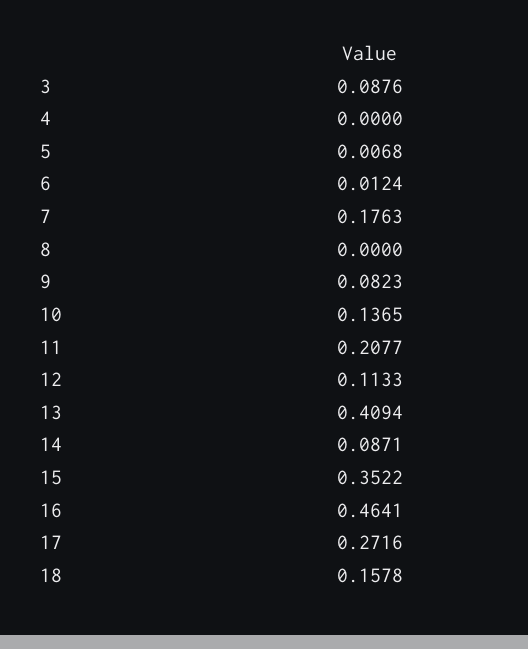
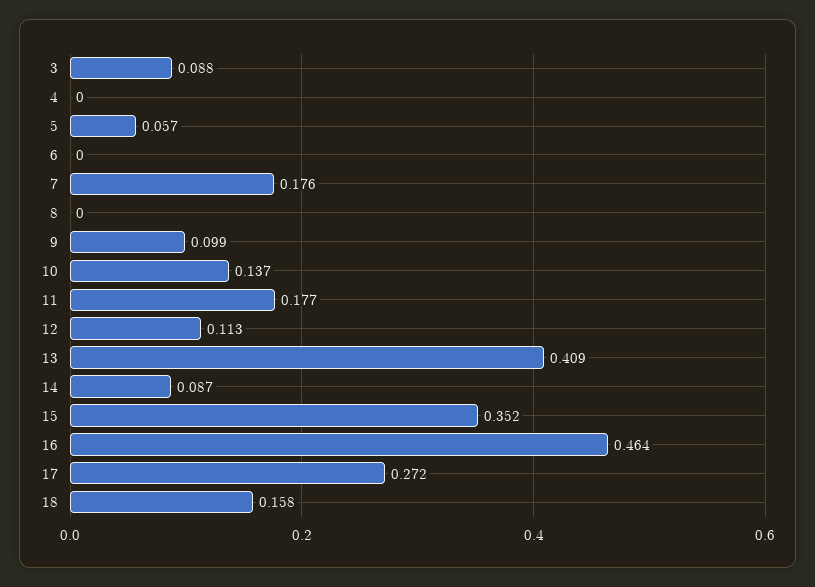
  {
    "3": 0.0876,
    "4": 0,
-   "5": 0.0068,
+   "5": 0.057,
-   "6": 0.0124,
+   "6": 0,
    "7": 0.1763,
    "8": 0,
-   "9": 0.0823,
+   "9": 0.099,
    "10": 0.1365,
-   "11": 0.2077,
+   "11": 0.177,
    "12": 0.1133,
    "13": 0.4094,
    "14": 0.0871,
    "15": 0.3522,
    "16": 0.4641,
    "17": 0.2716,
    "18": 0.1578
  }

